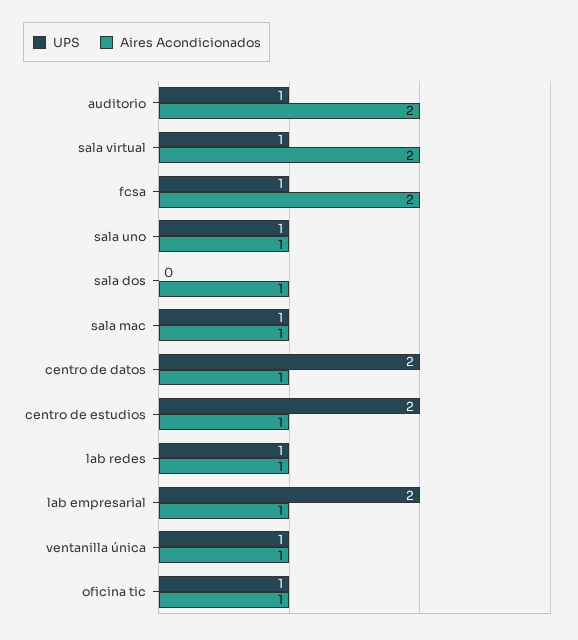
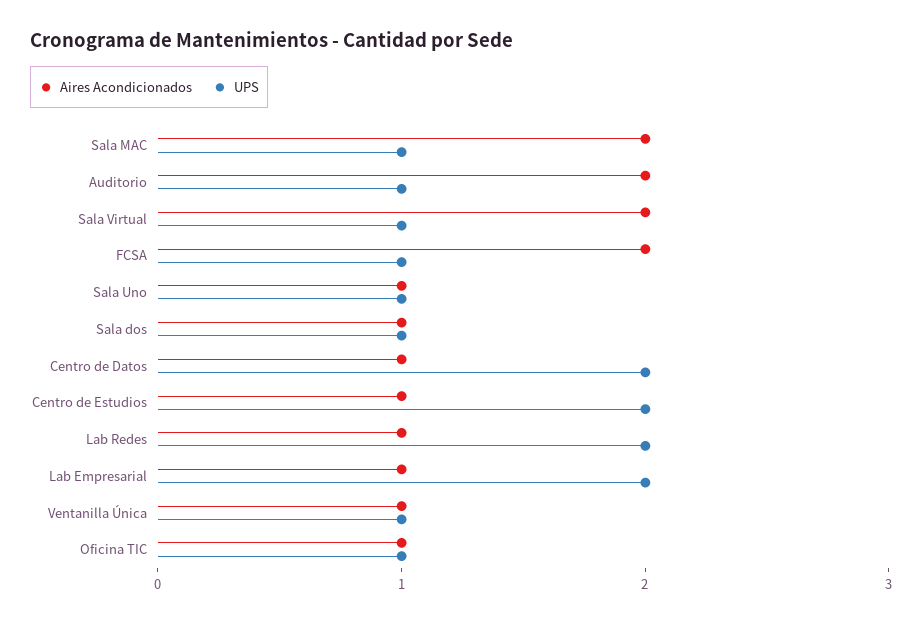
  {
    "UPS": {
      "auditorio": 1,
      "sala virtual": 1,
      "fcsa": 1,
      "sala uno": 1,
-     "sala dos": 0,
+     "sala dos": 1,
      "sala mac": 1,
      "centro de datos": 2,
      "centro de estudios": 2,
-     "lab redes": 1,
+     "lab redes": 2,
      "lab empresarial": 2,
      "ventanilla única": 1,
      "oficina tic": 1
    },
    "Aires Acondicionados": {
      "auditorio": 2,
      "sala virtual": 2,
      "fcsa": 2,
      "sala uno": 1,
      "sala dos": 1,
-     "sala mac": 1,
+     "sala mac": 2,
      "centro de datos": 1,
      "centro de estudios": 1,
      "lab redes": 1,
      "lab empresarial": 1,
      "ventanilla única": 1,
      "oficina tic": 1
    }
  }

